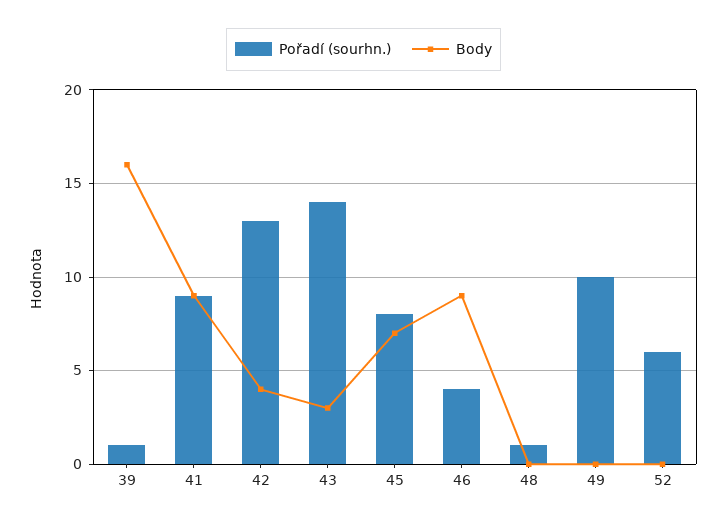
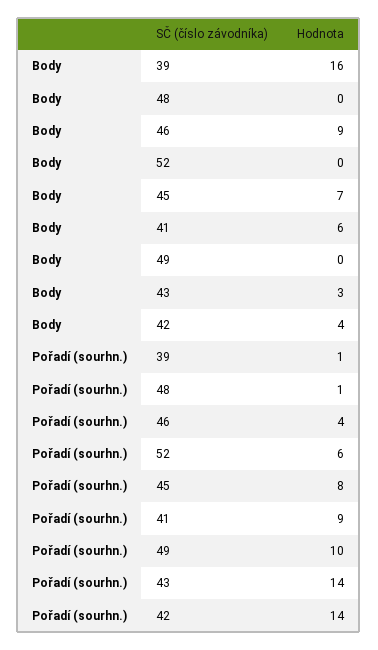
  {
    "Pořadí (sourhn.)": {
      "39": 1,
      "41": 9,
-     "42": 13,
+     "42": 14,
      "43": 14,
      "45": 8,
      "46": 4,
      "48": 1,
      "49": 10,
      "52": 6
    },
    "Body": {
      "39": 16,
-     "41": 9,
+     "41": 6,
      "42": 4,
      "43": 3,
      "45": 7,
      "46": 9,
      "48": 0,
      "49": 0,
      "52": 0
    }
  }

